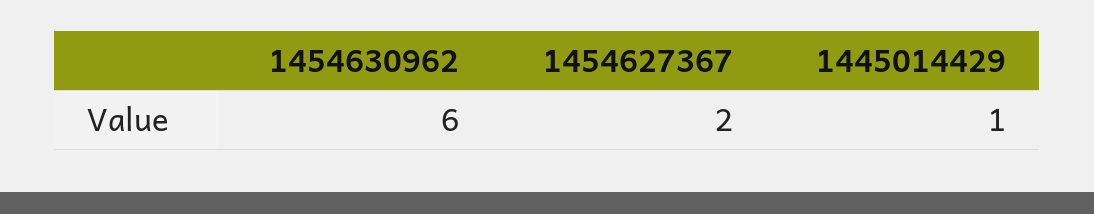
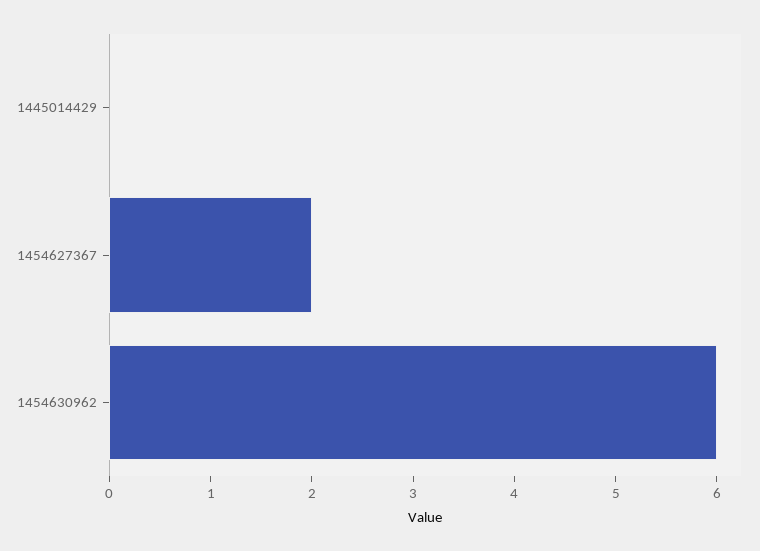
  {
    "1454630962": 6,
    "1454627367": 2,
-   "1445014429": 1
+   "1445014429": 0
  }

